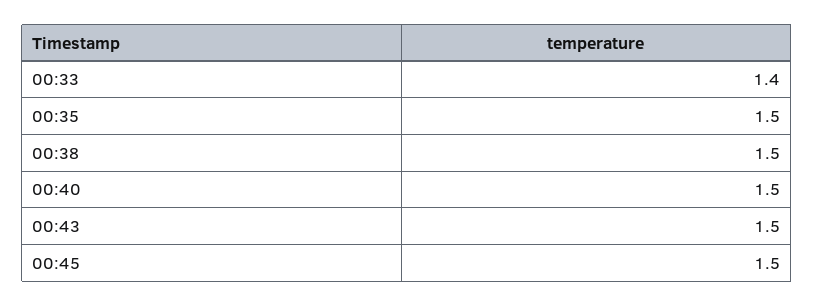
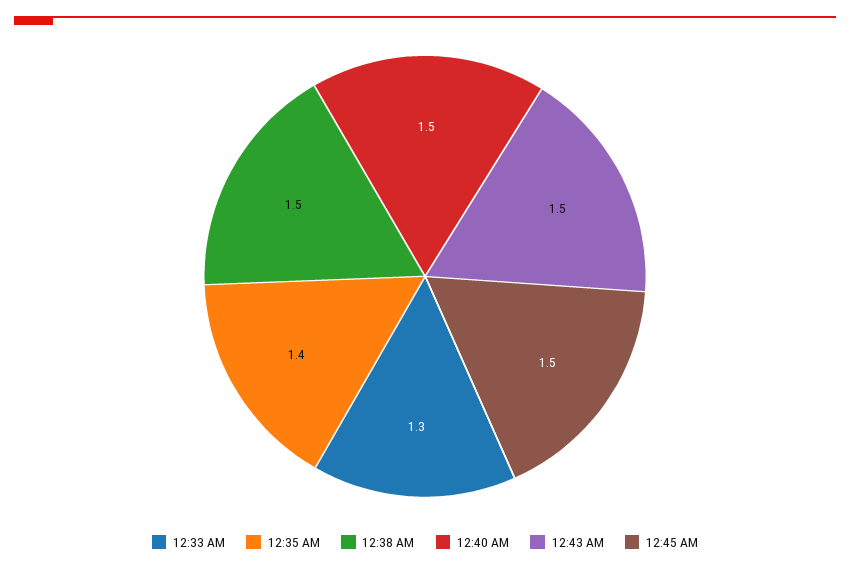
  {
-   "00:33": 1.4,
+   "00:33": 1.3,
-   "00:35": 1.5,
+   "00:35": 1.4,
    "00:38": 1.5,
    "00:40": 1.5,
    "00:43": 1.5,
    "00:45": 1.5
  }

